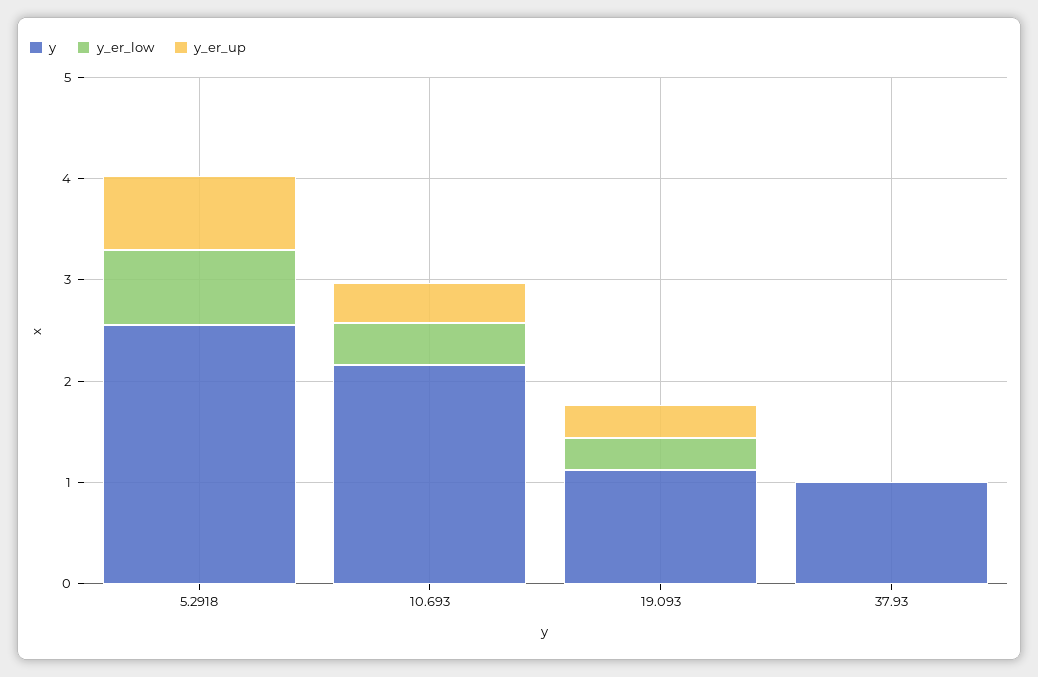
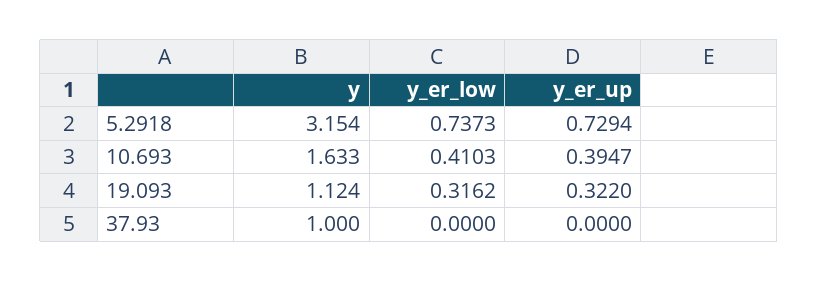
  {
    "y": {
-     "5.2918": 2.6,
+     "5.2918": 3.154,
-     "10.693": 2.2,
+     "10.693": 1.633,
      "19.093": 1.124,
      "37.93": 1
    },
    "y_er_low": {
      "5.2918": 0.7373,
      "10.693": 0.4103,
      "19.093": 0.3162,
      "37.93": 0
    },
    "y_er_up": {
      "5.2918": 0.7294,
      "10.693": 0.3947,
      "19.093": 0.322,
      "37.93": 0
    }
  }

